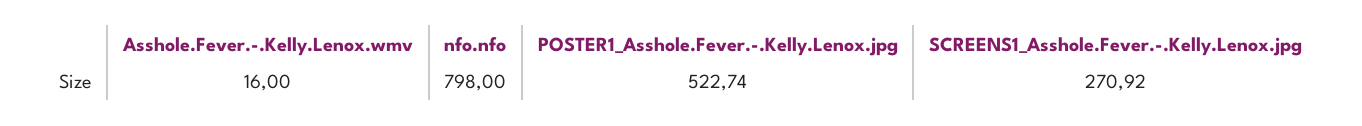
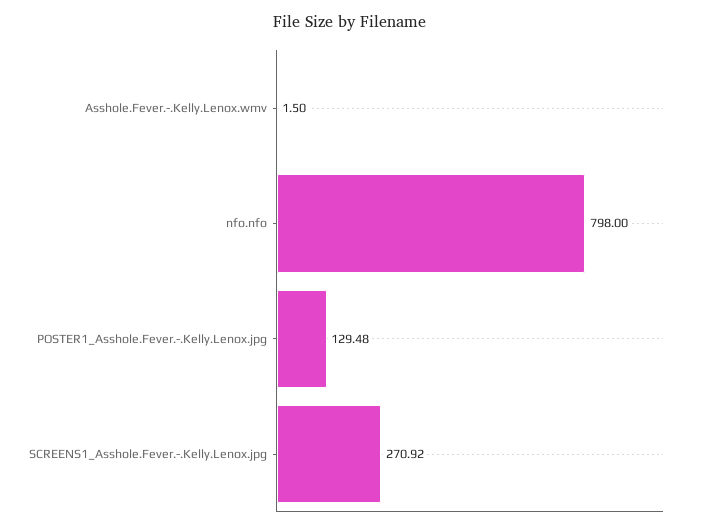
  {
-   "Asshole.Fever.-.Kelly.Lenox.wmv": 16,
+   "Asshole.Fever.-.Kelly.Lenox.wmv": 1.5,
    "nfo.nfo": 798,
-   "POSTER1_Asshole.Fever.-.Kelly.Lenox.jpg": 522.74,
+   "POSTER1_Asshole.Fever.-.Kelly.Lenox.jpg": 129.48,
    "SCREENS1_Asshole.Fever.-.Kelly.Lenox.jpg": 270.92
  }

